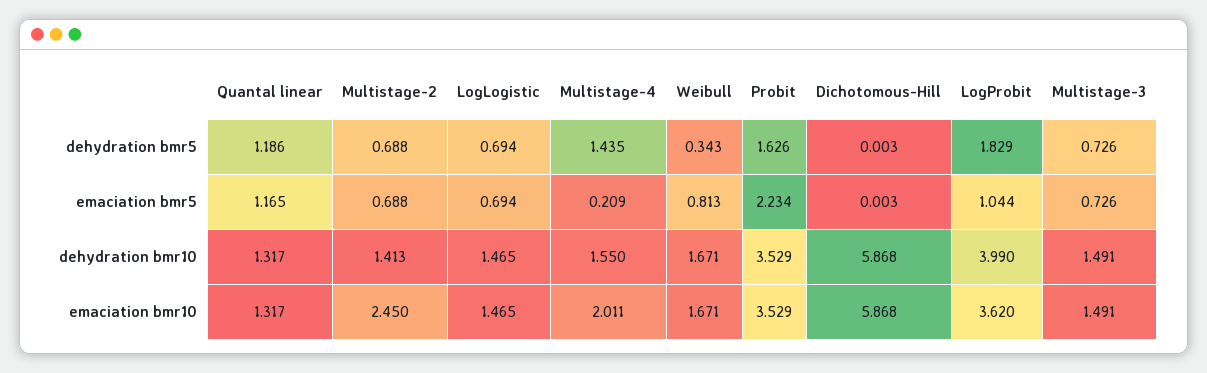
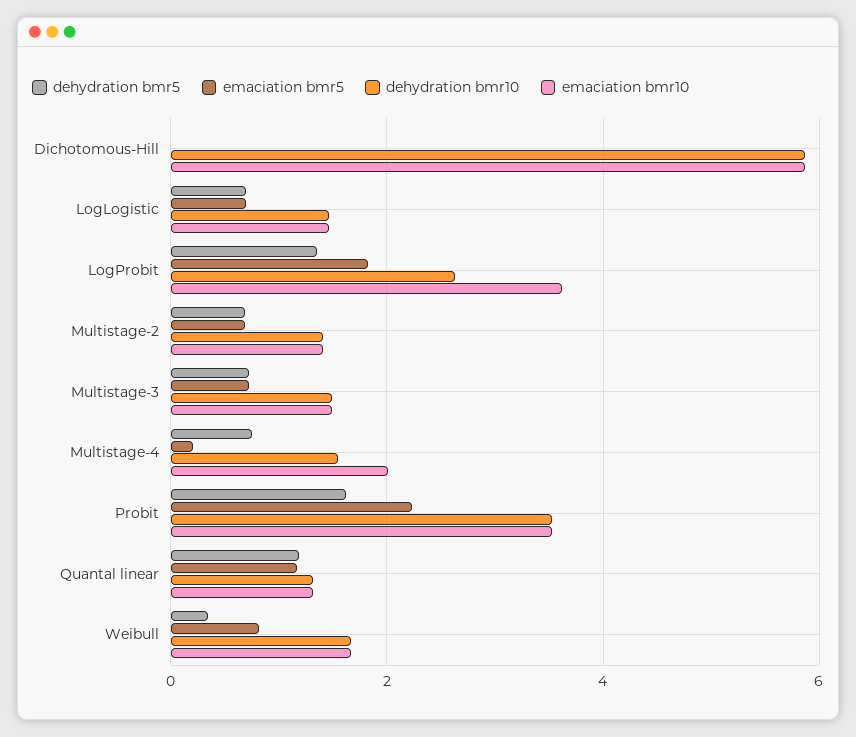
  {
    "dehydration bmr5": {
      "Quantal linear": 1.186,
      "Multistage-2": 0.688,
      "LogLogistic": 0.694,
-     "Multistage-4": 1.435,
+     "Multistage-4": 0.8,
      "Weibull": 0.343,
      "Probit": 1.626,
      "Dichotomous-Hill": 0.003,
-     "LogProbit": 1.829,
+     "LogProbit": 1.4,
      "Multistage-3": 0.726
    },
    "emaciation bmr5": {
      "Quantal linear": 1.165,
      "Multistage-2": 0.688,
      "LogLogistic": 0.694,
      "Multistage-4": 0.209,
      "Weibull": 0.813,
      "Probit": 2.234,
      "Dichotomous-Hill": 0.003,
-     "LogProbit": 1.044,
+     "LogProbit": 1.8,
      "Multistage-3": 0.726
    },
    "dehydration bmr10": {
      "Quantal linear": 1.317,
      "Multistage-2": 1.413,
      "LogLogistic": 1.465,
      "Multistage-4": 1.55,
      "Weibull": 1.671,
      "Probit": 3.529,
      "Dichotomous-Hill": 5.868,
-     "LogProbit": 3.99,
+     "LogProbit": 2.6,
      "Multistage-3": 1.491
    },
    "emaciation bmr10": {
      "Quantal linear": 1.317,
-     "Multistage-2": 2.45,
+     "Multistage-2": 1.4,
      "LogLogistic": 1.465,
      "Multistage-4": 2.011,
      "Weibull": 1.671,
      "Probit": 3.529,
      "Dichotomous-Hill": 5.868,
      "LogProbit": 3.62,
      "Multistage-3": 1.491
    }
  }

